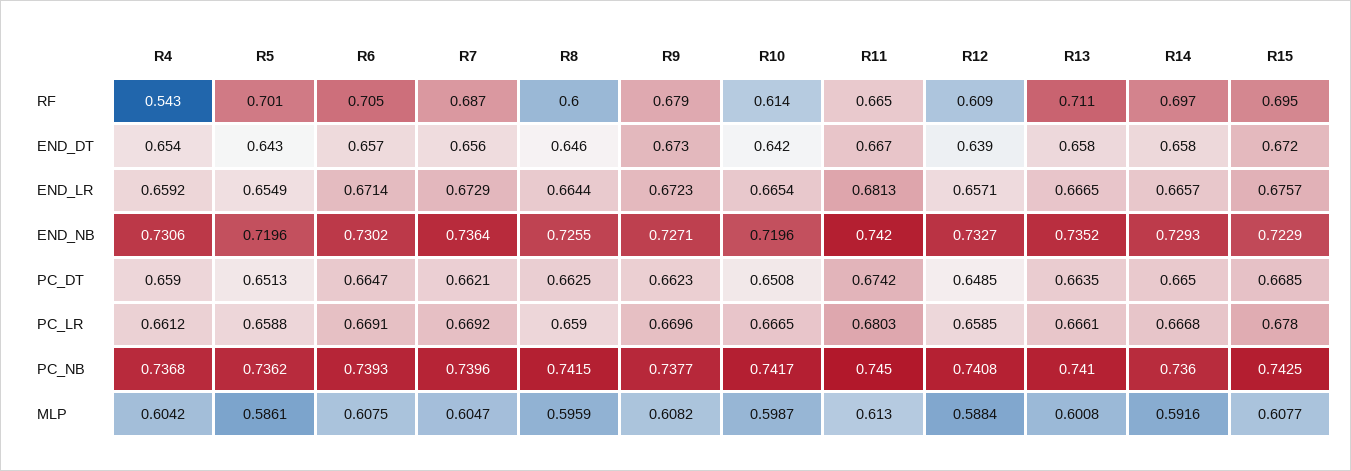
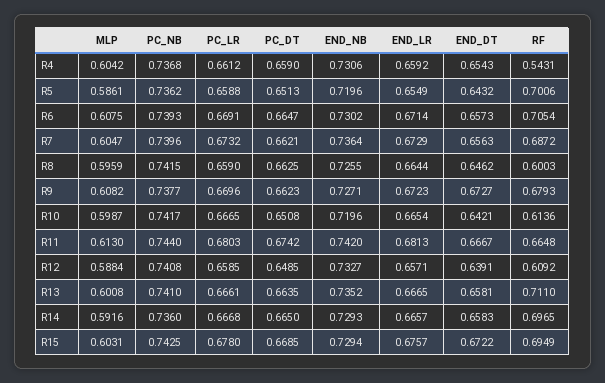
  {
    "R4": {
      "RF": 0.5431,
      "END_DT": 0.6543,
      "END_LR": 0.6592,
      "END_NB": 0.7306,
      "PC_DT": 0.659,
      "PC_LR": 0.6612,
      "PC_NB": 0.7368,
      "MLP": 0.6042
    },
    "R5": {
      "RF": 0.7006,
      "END_DT": 0.6432,
      "END_LR": 0.6549,
      "END_NB": 0.7196,
      "PC_DT": 0.6513,
      "PC_LR": 0.6588,
      "PC_NB": 0.7362,
      "MLP": 0.5861
    },
    "R6": {
      "RF": 0.7054,
      "END_DT": 0.6573,
      "END_LR": 0.6714,
      "END_NB": 0.7302,
      "PC_DT": 0.6647,
      "PC_LR": 0.6691,
      "PC_NB": 0.7393,
      "MLP": 0.6075
    },
    "R7": {
      "RF": 0.6872,
      "END_DT": 0.6563,
      "END_LR": 0.6729,
      "END_NB": 0.7364,
      "PC_DT": 0.6621,
-     "PC_LR": 0.6692,
+     "PC_LR": 0.6732,
      "PC_NB": 0.7396,
      "MLP": 0.6047
    },
    "R8": {
      "RF": 0.6003,
      "END_DT": 0.6462,
      "END_LR": 0.6644,
      "END_NB": 0.7255,
      "PC_DT": 0.6625,
      "PC_LR": 0.659,
      "PC_NB": 0.7415,
      "MLP": 0.5959
    },
    "R9": {
      "RF": 0.6793,
      "END_DT": 0.6727,
      "END_LR": 0.6723,
      "END_NB": 0.7271,
      "PC_DT": 0.6623,
      "PC_LR": 0.6696,
      "PC_NB": 0.7377,
      "MLP": 0.6082
    },
    "R10": {
      "RF": 0.6136,
      "END_DT": 0.6421,
      "END_LR": 0.6654,
      "END_NB": 0.7196,
      "PC_DT": 0.6508,
      "PC_LR": 0.6665,
      "PC_NB": 0.7417,
      "MLP": 0.5987
    },
    "R11": {
      "RF": 0.6648,
      "END_DT": 0.6667,
      "END_LR": 0.6813,
      "END_NB": 0.742,
      "PC_DT": 0.6742,
      "PC_LR": 0.6803,
-     "PC_NB": 0.745,
+     "PC_NB": 0.744,
      "MLP": 0.613
    },
    "R12": {
      "RF": 0.6092,
      "END_DT": 0.6391,
      "END_LR": 0.6571,
      "END_NB": 0.7327,
      "PC_DT": 0.6485,
      "PC_LR": 0.6585,
      "PC_NB": 0.7408,
      "MLP": 0.5884
    },
    "R13": {
      "RF": 0.711,
      "END_DT": 0.6581,
      "END_LR": 0.6665,
      "END_NB": 0.7352,
      "PC_DT": 0.6635,
      "PC_LR": 0.6661,
      "PC_NB": 0.741,
      "MLP": 0.6008
    },
    "R14": {
      "RF": 0.6965,
      "END_DT": 0.6583,
      "END_LR": 0.6657,
      "END_NB": 0.7293,
      "PC_DT": 0.665,
      "PC_LR": 0.6668,
      "PC_NB": 0.736,
      "MLP": 0.5916
    },
    "R15": {
      "RF": 0.6949,
      "END_DT": 0.6722,
      "END_LR": 0.6757,
-     "END_NB": 0.7229,
+     "END_NB": 0.7294,
      "PC_DT": 0.6685,
      "PC_LR": 0.678,
      "PC_NB": 0.7425,
-     "MLP": 0.6077
+     "MLP": 0.6031
    }
  }

